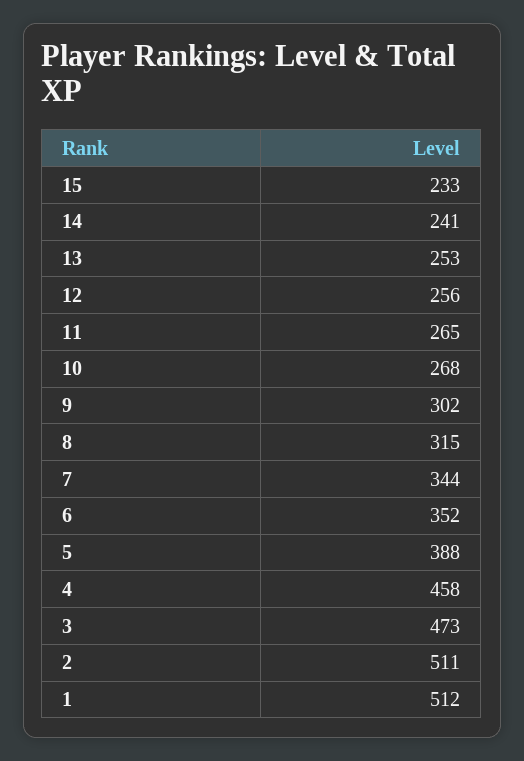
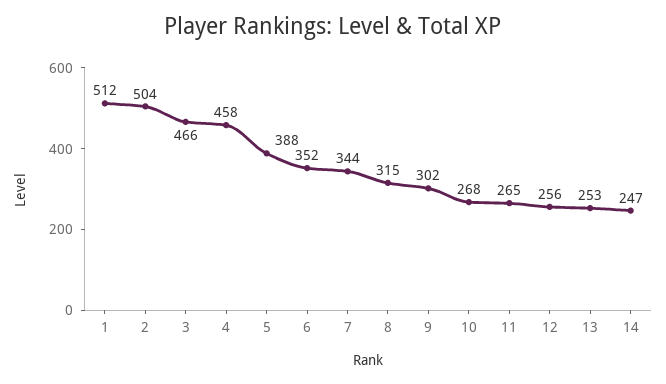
  {
-   "15": 233,
-   "14": 241,
+   "14": 247,
    "13": 253,
    "12": 256,
    "11": 265,
    "10": 268,
    "9": 302,
    "8": 315,
    "7": 344,
    "6": 352,
    "5": 388,
    "4": 458,
-   "3": 473,
+   "3": 466,
-   "2": 511,
+   "2": 504,
    "1": 512
  }

